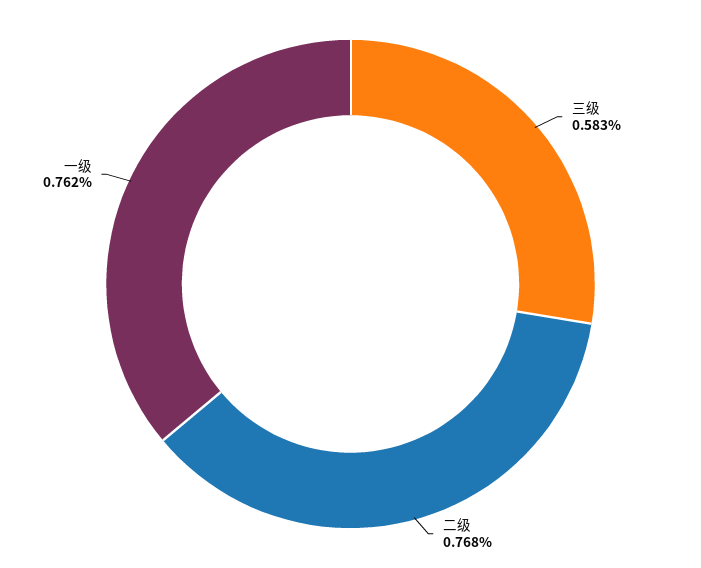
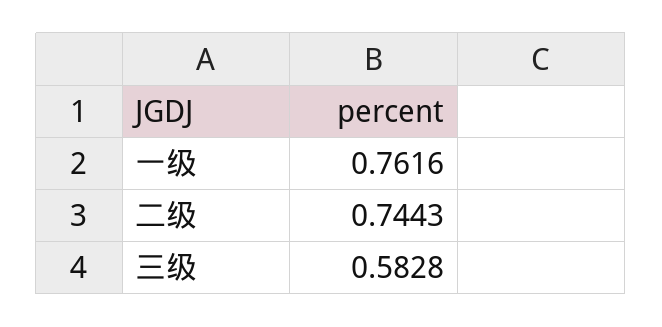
  {
    "三级": 0.5828,
-   "二级": 0.768,
+   "二级": 0.7443,
    "一级": 0.7616
  }

